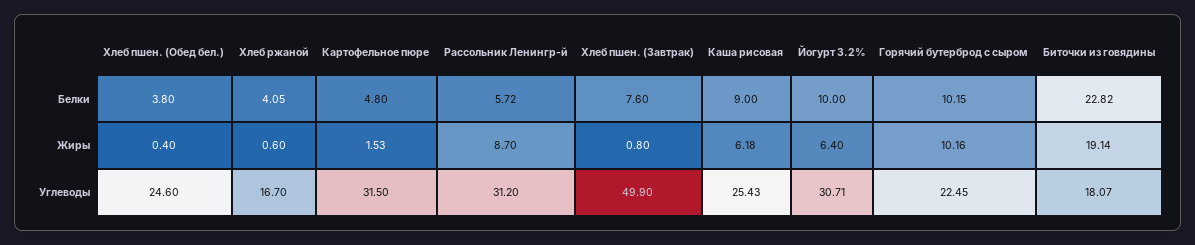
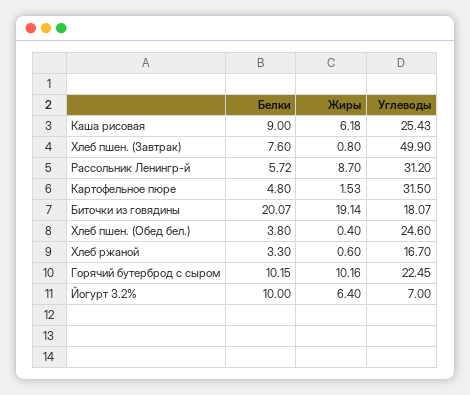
  {
    "Хлеб пшен. (Обед бел.)": {
      "Белки": 3.8,
      "Жиры": 0.4,
      "Углеводы": 24.6
    },
    "Хлеб ржаной": {
-     "Белки": 4.05,
+     "Белки": 3.3,
      "Жиры": 0.6,
      "Углеводы": 16.7
    },
    "Картофельное пюре": {
      "Белки": 4.8,
      "Жиры": 1.53,
      "Углеводы": 31.5
    },
    "Рассольник Ленингр-й": {
      "Белки": 5.72,
      "Жиры": 8.7,
      "Углеводы": 31.2
    },
    "Хлеб пшен. (Завтрак)": {
      "Белки": 7.6,
      "Жиры": 0.8,
      "Углеводы": 49.9
    },
    "Каша рисовая": {
      "Белки": 9,
      "Жиры": 6.18,
      "Углеводы": 25.43
    },
    "Йогурт 3.2%": {
      "Белки": 10,
      "Жиры": 6.4,
-     "Углеводы": 30.71
+     "Углеводы": 7
    },
    "Горячий бутерброд с сыром": {
      "Белки": 10.15,
      "Жиры": 10.16,
      "Углеводы": 22.45
    },
    "Биточки из говядины": {
-     "Белки": 22.82,
+     "Белки": 20.07,
      "Жиры": 19.14,
      "Углеводы": 18.07
    }
  }

